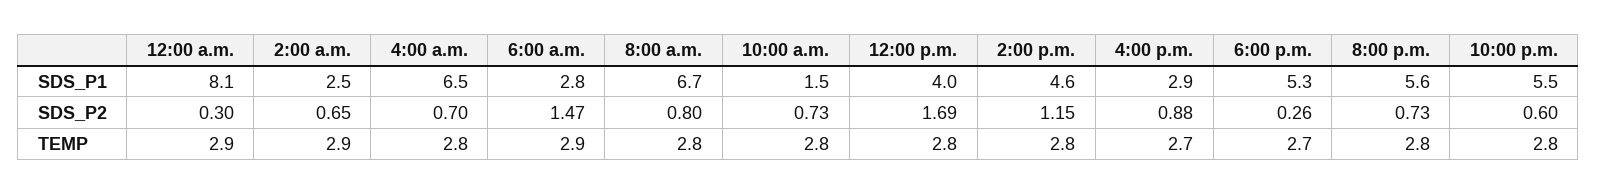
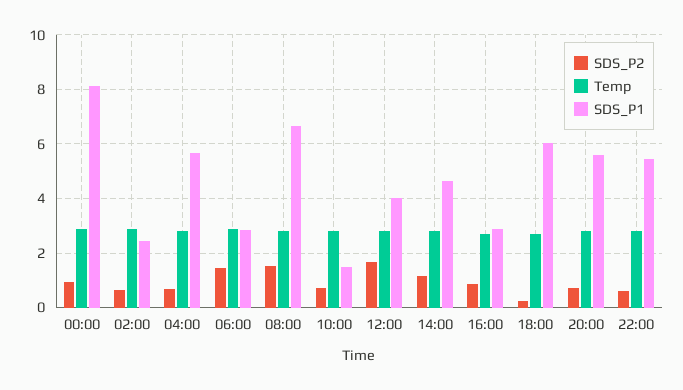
  {
    "SDS_P1": {
      "12:00 a.m.": 8.1,
      "2:00 a.m.": 2.5,
-     "4:00 a.m.": 6.5,
+     "4:00 a.m.": 5.75,
      "6:00 a.m.": 2.8,
      "8:00 a.m.": 6.7,
      "10:00 a.m.": 1.5,
      "12:00 p.m.": 4,
      "2:00 p.m.": 4.6,
      "4:00 p.m.": 2.9,
-     "6:00 p.m.": 5.3,
+     "6:00 p.m.": 6,
      "8:00 p.m.": 5.6,
      "10:00 p.m.": 5.5
    },
    "SDS_P2": {
-     "12:00 a.m.": 0.3,
+     "12:00 a.m.": 1,
      "2:00 a.m.": 0.65,
      "4:00 a.m.": 0.7,
      "6:00 a.m.": 1.47,
-     "8:00 a.m.": 0.8,
+     "8:00 a.m.": 1.5,
      "10:00 a.m.": 0.73,
      "12:00 p.m.": 1.69,
      "2:00 p.m.": 1.15,
      "4:00 p.m.": 0.88,
      "6:00 p.m.": 0.26,
      "8:00 p.m.": 0.73,
      "10:00 p.m.": 0.6
    },
    "TEMP": {
      "12:00 a.m.": 2.9,
      "2:00 a.m.": 2.9,
      "4:00 a.m.": 2.8,
      "6:00 a.m.": 2.9,
      "8:00 a.m.": 2.8,
      "10:00 a.m.": 2.8,
      "12:00 p.m.": 2.8,
      "2:00 p.m.": 2.8,
      "4:00 p.m.": 2.7,
      "6:00 p.m.": 2.7,
      "8:00 p.m.": 2.8,
      "10:00 p.m.": 2.8
    }
  }

